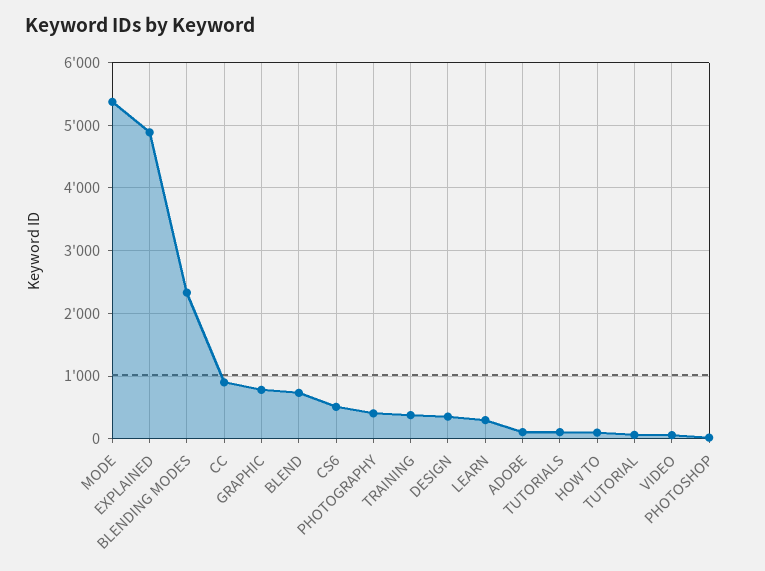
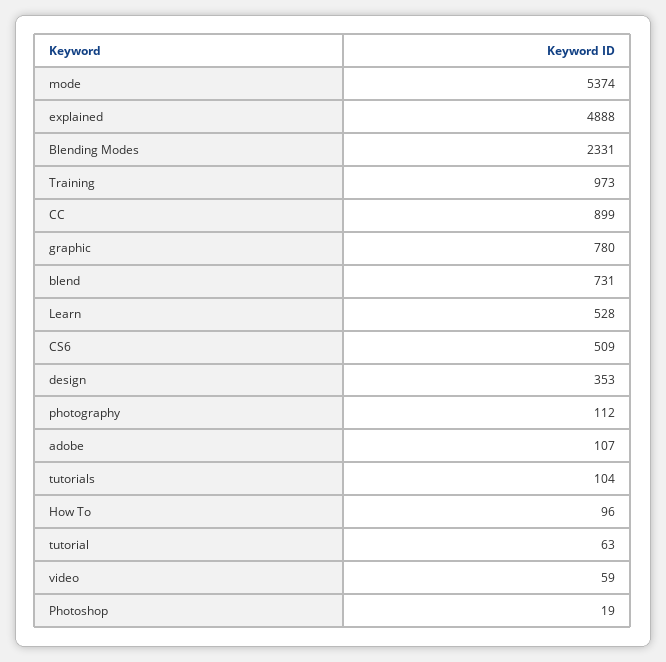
  {
    "MODE": 5374,
    "EXPLAINED": 4888,
    "BLENDING MODES": 2331,
    "CC": 899,
    "GRAPHIC": 780,
    "BLEND": 731,
    "CS6": 509,
-   "PHOTOGRAPHY": 400,
+   "PHOTOGRAPHY": 112,
-   "TRAINING": 400,
+   "TRAINING": 973,
    "DESIGN": 353,
-   "LEARN": 300,
+   "LEARN": 528,
    "ADOBE": 107,
    "TUTORIALS": 104,
    "HOW TO": 96,
    "TUTORIAL": 63,
    "VIDEO": 59,
    "PHOTOSHOP": 19
  }

